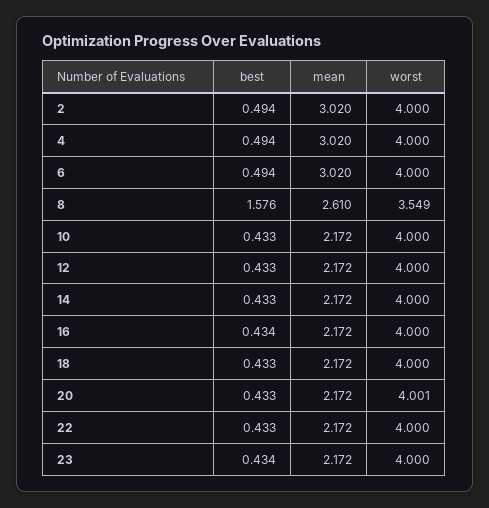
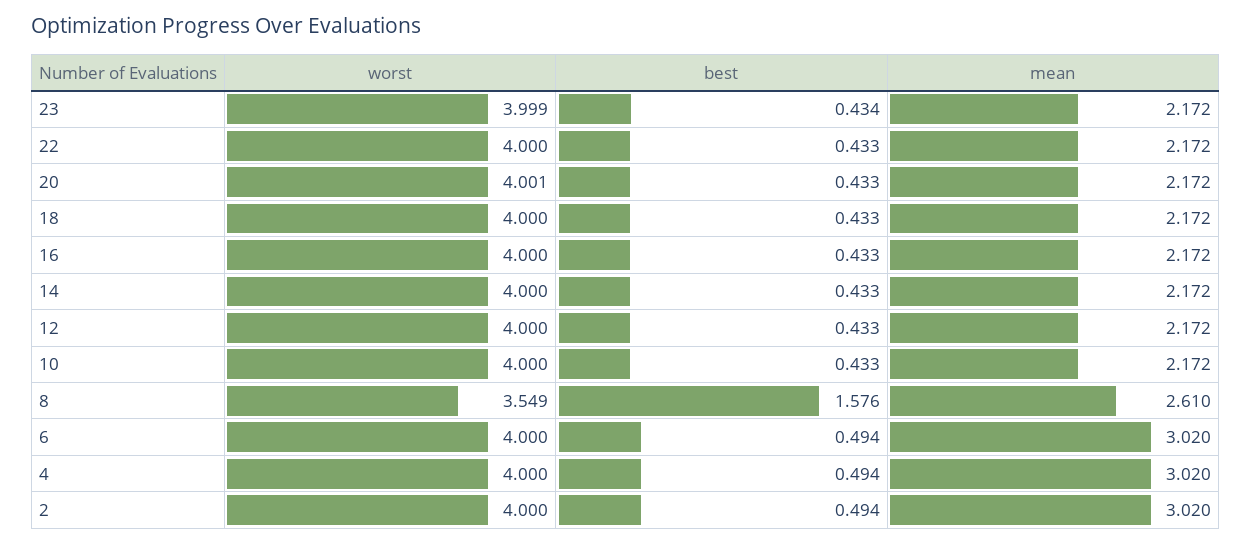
  {
    "best": {
      "2": 0.494,
      "4": 0.494,
      "6": 0.494,
      "8": 1.576,
      "10": 0.433,
      "12": 0.433,
      "14": 0.433,
-     "16": 0.434,
+     "16": 0.433,
      "18": 0.433,
      "20": 0.433,
      "22": 0.433,
      "23": 0.434
    },
    "mean": {
      "2": 3.02,
      "4": 3.02,
      "6": 3.02,
      "8": 2.61,
      "10": 2.172,
      "12": 2.172,
      "14": 2.172,
      "16": 2.172,
      "18": 2.172,
      "20": 2.172,
      "22": 2.172,
      "23": 2.172
    },
    "worst": {
      "2": 4,
      "4": 4,
      "6": 4,
      "8": 3.549,
      "10": 4,
      "12": 4,
      "14": 4,
      "16": 4,
      "18": 4,
      "20": 4.001,
      "22": 4,
-     "23": 4
+     "23": 3.999
    }
  }

